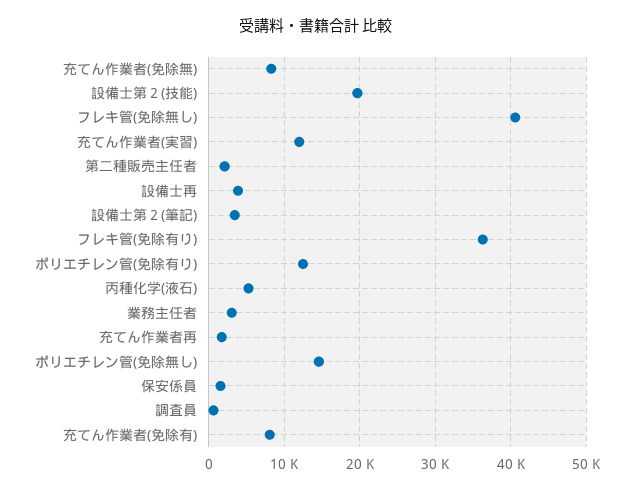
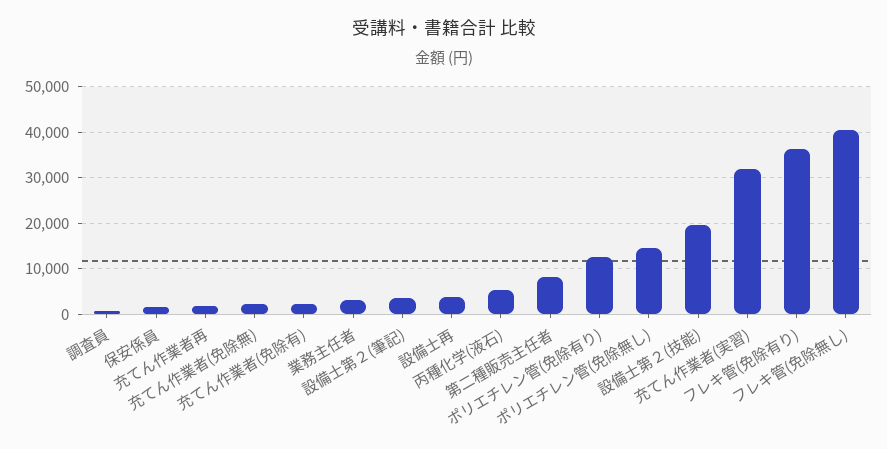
  {
-   "充てん作業者(免除無)": 8000,
+   "充てん作業者(免除無)": 2000,
    "設備士第２(技能)": 20000,
    "フレキ管(免除無し)": 41000,
-   "充てん作業者(実習)": 12000,
+   "充てん作業者(実習)": 32000,
-   "第二種販売主任者": 2000,
+   "第二種販売主任者": 8000,
    "設備士再": 4000,
    "設備士第２(筆記)": 3000,
    "フレキ管(免除有り)": 36000,
    "ポリエチレン管(免除有り)": 13000,
    "丙種化学(液石)": 5000,
    "業務主任者": 3000,
    "充てん作業者再": 2000,
    "ポリエチレン管(免除無し)": 15000,
    "保安係員": 2000,
    "調査員": 1000,
-   "充てん作業者(免除有)": 8000
+   "充てん作業者(免除有)": 2000
  }

